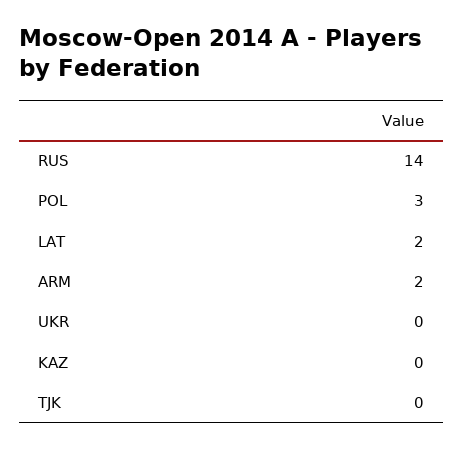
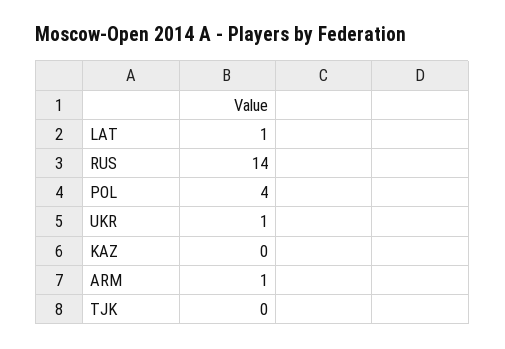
  {
    "RUS": 14,
-   "POL": 3,
+   "POL": 4,
-   "LAT": 2,
+   "LAT": 1,
-   "ARM": 2,
+   "ARM": 1,
-   "UKR": 0,
+   "UKR": 1,
    "KAZ": 0,
    "TJK": 0
  }

